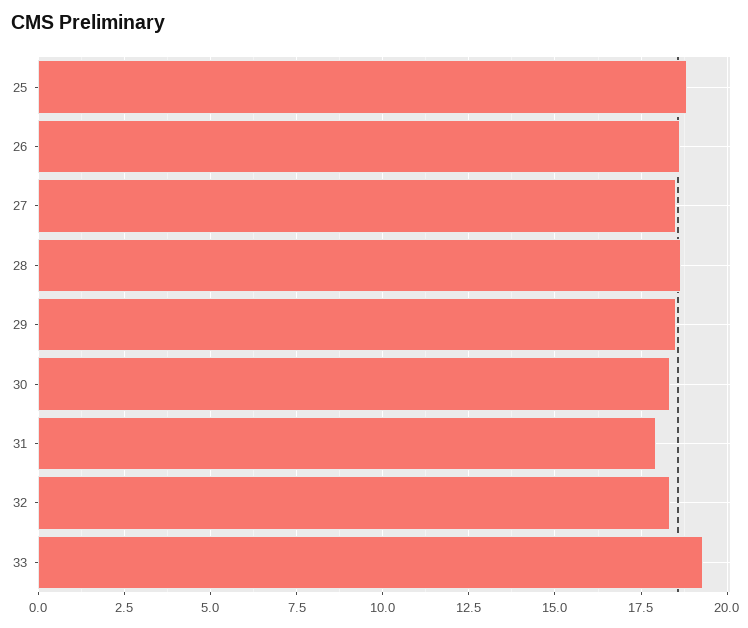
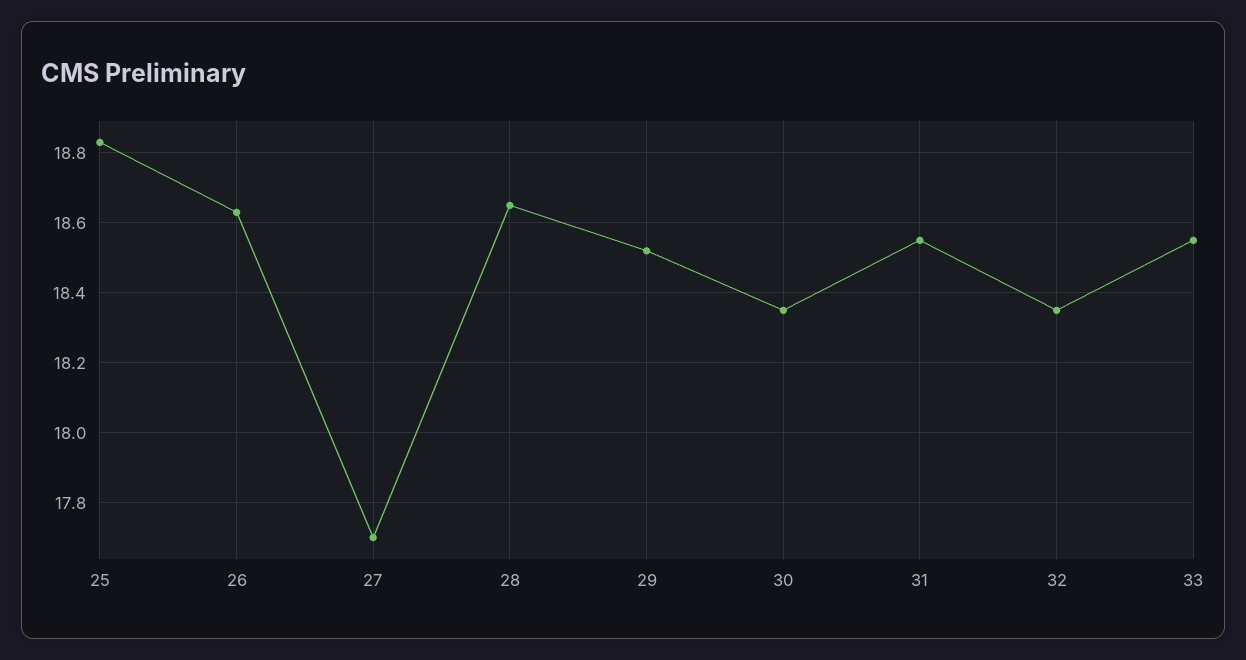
  {
    "25": 18.85,
    "26": 18.65,
-   "27": 18.5,
+   "27": 17.7,
    "28": 18.65,
    "29": 18.5,
    "30": 18.35,
-   "31": 18,
+   "31": 18.55,
    "32": 18.35,
-   "33": 19.25
+   "33": 18.55
  }

